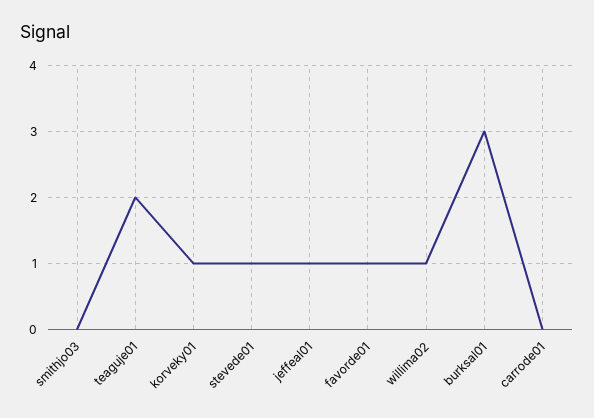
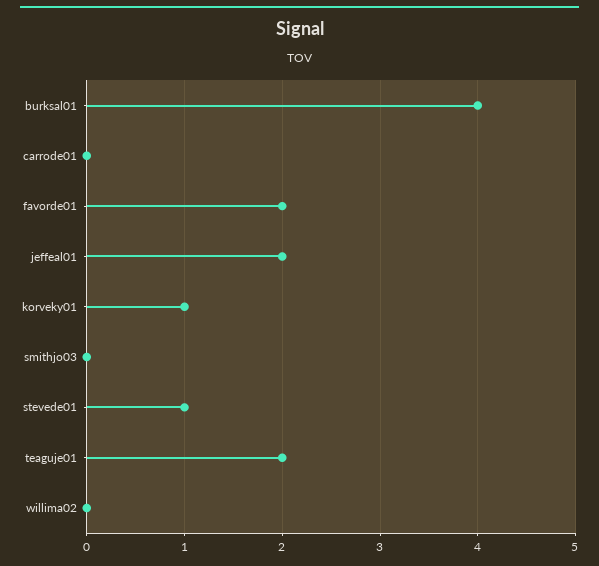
  {
    "smithjo03": 0,
    "teaguje01": 2,
    "korveky01": 1,
    "stevede01": 1,
-   "jeffeal01": 1,
+   "jeffeal01": 2,
-   "favorde01": 1,
+   "favorde01": 2,
-   "willima02": 1,
+   "willima02": 0,
-   "burksal01": 3,
+   "burksal01": 4,
    "carrode01": 0
  }

